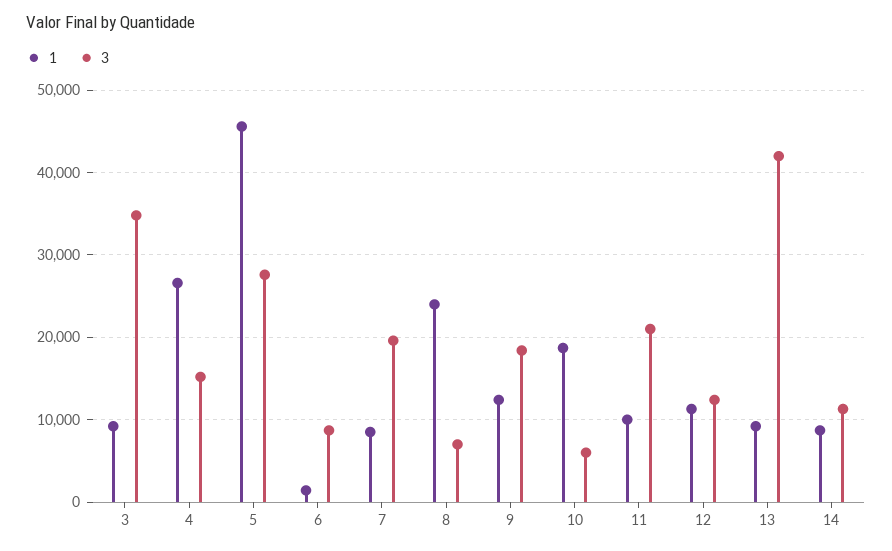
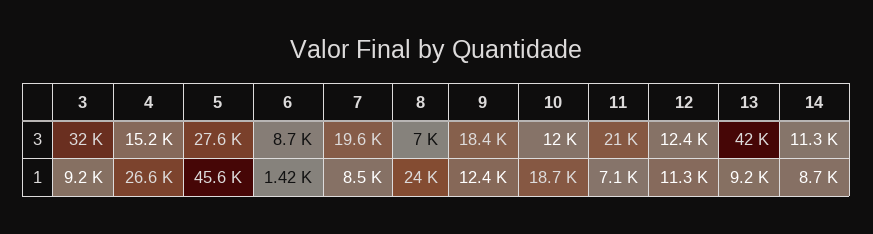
  {
    "1": {
      "3": 9200,
      "4": 26600,
      "5": 45600,
      "6": 1420,
      "7": 8500,
      "8": 24000,
      "9": 12400,
      "10": 18700,
-     "11": 10000,
+     "11": 7100,
      "12": 11300,
      "13": 9200,
      "14": 8700
    },
    "3": {
-     "3": 35000,
+     "3": 32000,
      "4": 15200,
      "5": 27600,
      "6": 8700,
      "7": 19600,
      "8": 7000,
      "9": 18400,
-     "10": 6000,
+     "10": 12000,
      "11": 21000,
      "12": 12400,
      "13": 42000,
      "14": 11300
    }
  }

